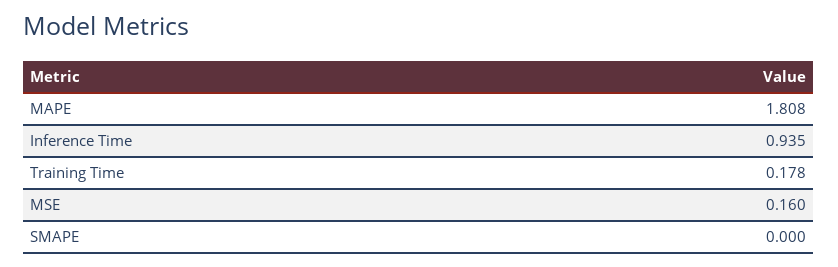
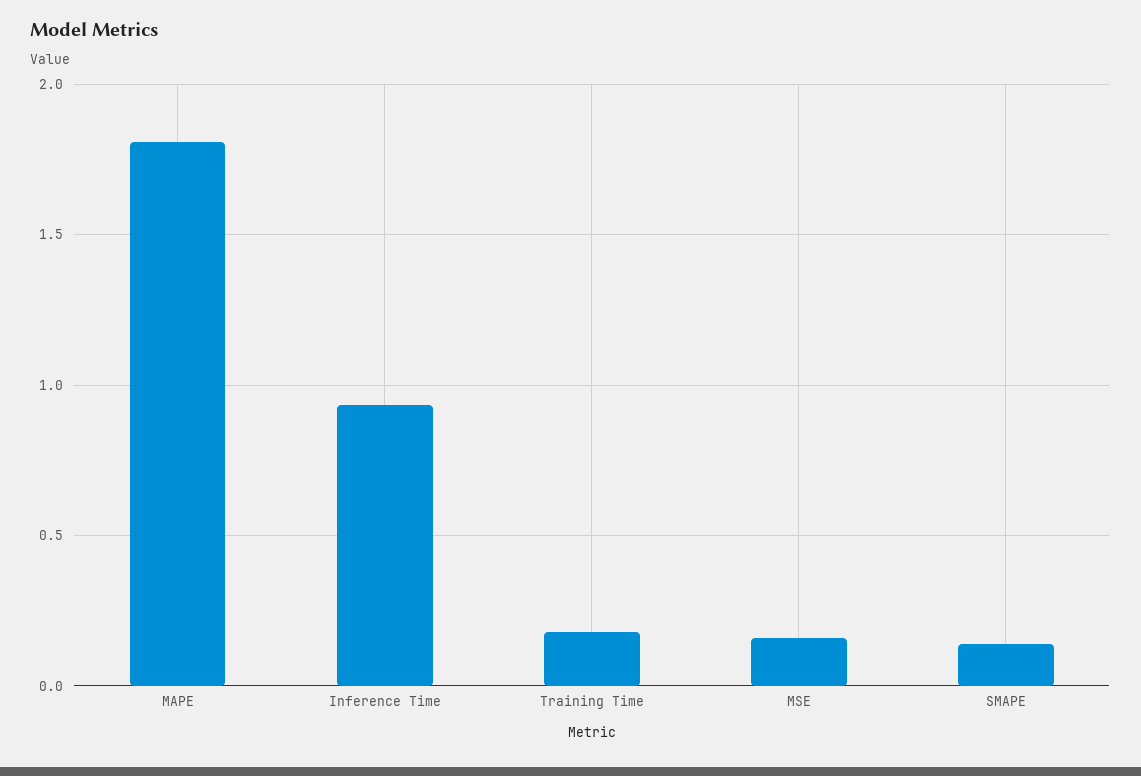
  {
    "MAPE": 1.808,
    "Inference Time": 0.935,
    "Training Time": 0.178,
    "MSE": 0.16,
-   "SMAPE": 0
+   "SMAPE": 0.15
  }

